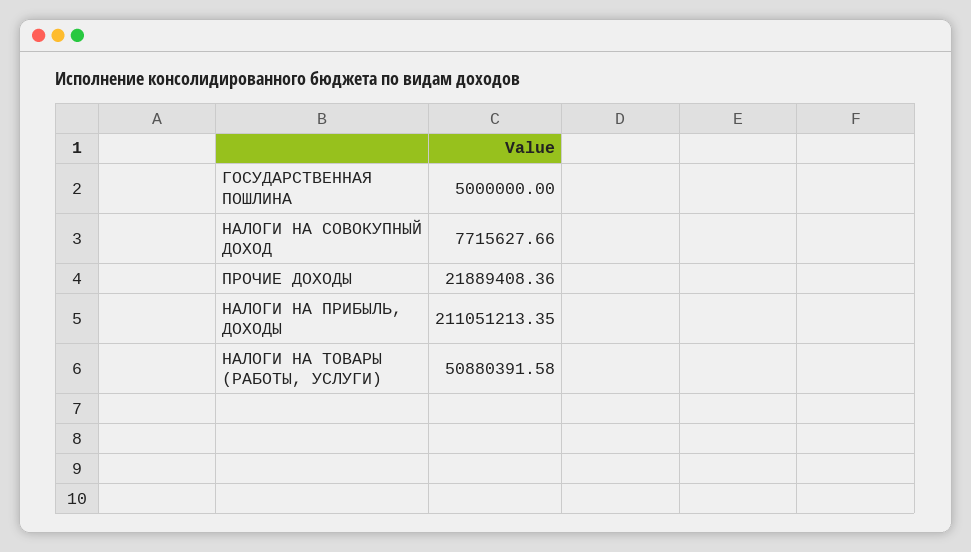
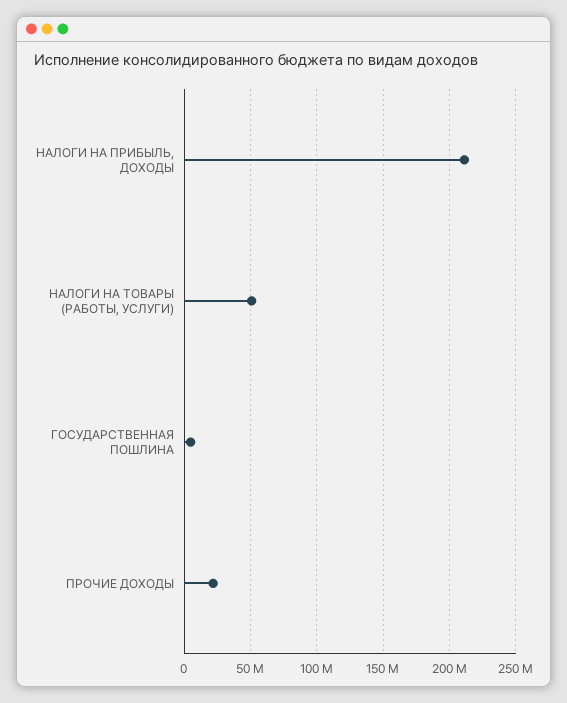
  {
    "ГОСУДАРСТВЕННАЯ ПОШЛИНА": 5000000,
-   "НАЛОГИ НА СОВОКУПНЫЙ ДОХОД": 7715627.66,
    "ПРОЧИЕ ДОХОДЫ": 21889408.36,
    "НАЛОГИ НА ПРИБЫЛЬ, ДОХОДЫ": 211051213.35,
    "НАЛОГИ НА ТОВАРЫ (РАБОТЫ, УСЛУГИ)": 50880391.58
  }

